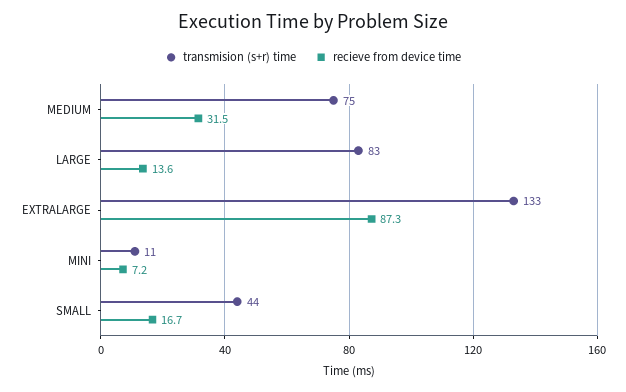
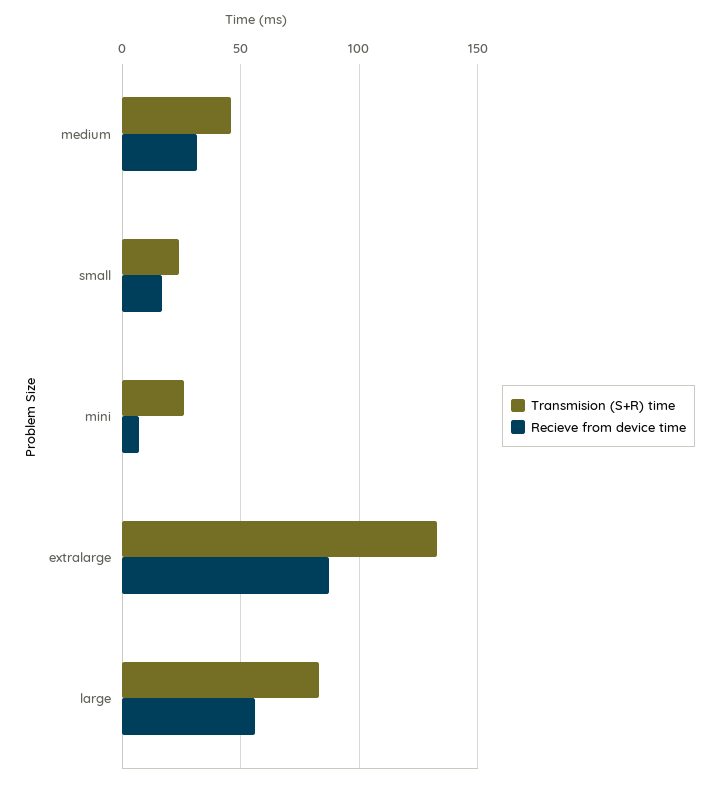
  {
    "transmision (s+r) time": {
-     "MEDIUM": 75,
+     "MEDIUM": 45,
      "LARGE": 83,
      "EXTRALARGE": 133,
-     "MINI": 11,
+     "MINI": 25,
-     "SMALL": 44
+     "SMALL": 25
    },
    "recieve from device time": {
      "MEDIUM": 31.5,
-     "LARGE": 13.6,
+     "LARGE": 55,
      "EXTRALARGE": 87.3,
      "MINI": 7.2,
      "SMALL": 16.7
    }
  }

